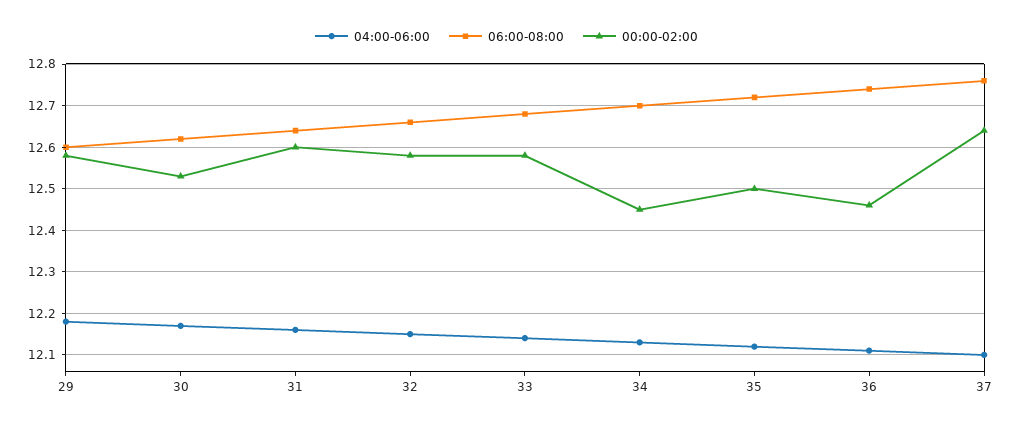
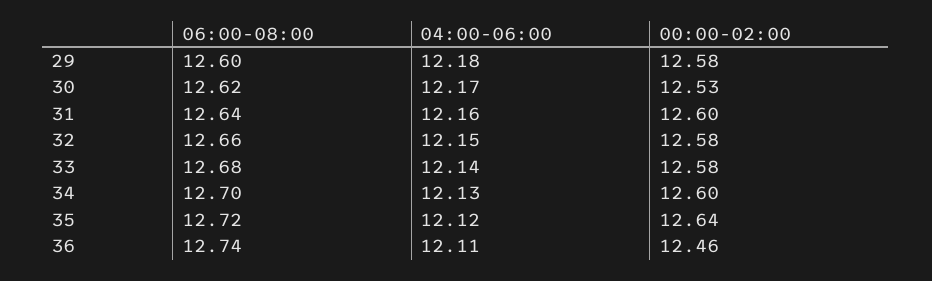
  {
    "04:00-06:00": {
      "29": 12.18,
      "30": 12.17,
      "31": 12.16,
      "32": 12.15,
      "33": 12.14,
      "34": 12.13,
      "35": 12.12,
-     "36": 12.11,
+     "36": 12.11
-     "37": 12.1
    },
    "06:00-08:00": {
      "29": 12.6,
      "30": 12.62,
      "31": 12.64,
      "32": 12.66,
      "33": 12.68,
      "34": 12.7,
      "35": 12.72,
-     "36": 12.74,
+     "36": 12.74
-     "37": 12.75
    },
    "00:00-02:00": {
      "29": 12.58,
      "30": 12.53,
      "31": 12.6,
      "32": 12.58,
      "33": 12.58,
-     "34": 12.45,
+     "34": 12.6,
-     "35": 12.5,
+     "35": 12.64,
-     "36": 12.46,
+     "36": 12.46
-     "37": 12.65
    }
  }

